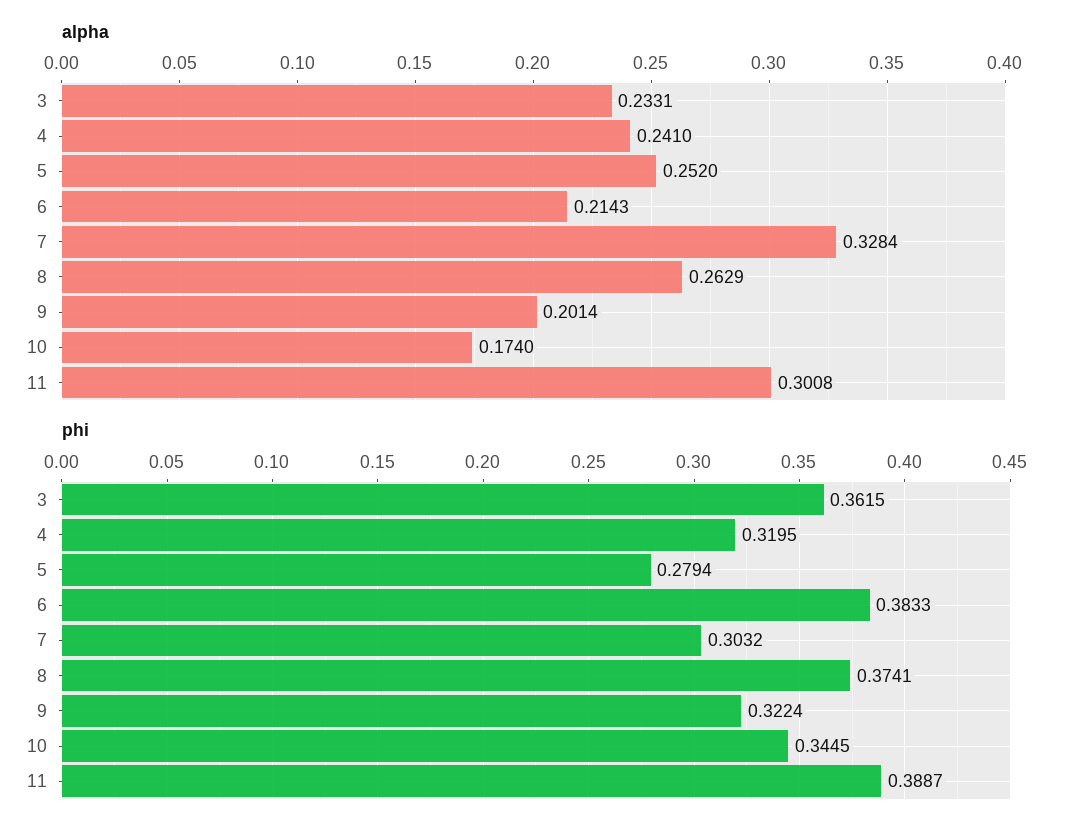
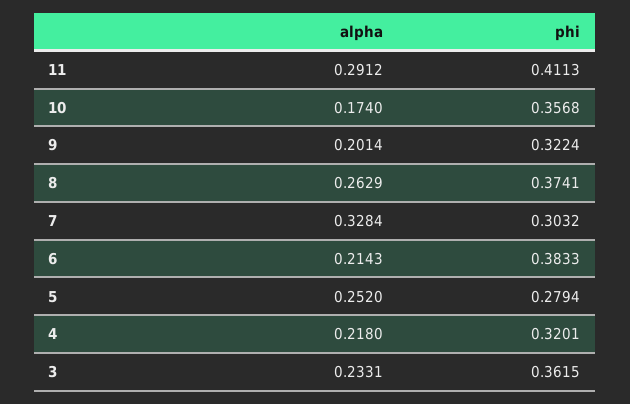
  {
    "alpha": {
      "3": 0.2331,
-     "4": 0.241,
+     "4": 0.218,
      "5": 0.252,
      "6": 0.2143,
      "7": 0.3284,
      "8": 0.2629,
      "9": 0.2014,
      "10": 0.174,
-     "11": 0.3008
+     "11": 0.2912
    },
    "phi": {
      "3": 0.3615,
-     "4": 0.3195,
+     "4": 0.3201,
      "5": 0.2794,
      "6": 0.3833,
      "7": 0.3032,
      "8": 0.3741,
      "9": 0.3224,
-     "10": 0.3445,
+     "10": 0.3568,
-     "11": 0.3887
+     "11": 0.4113
    }
  }

